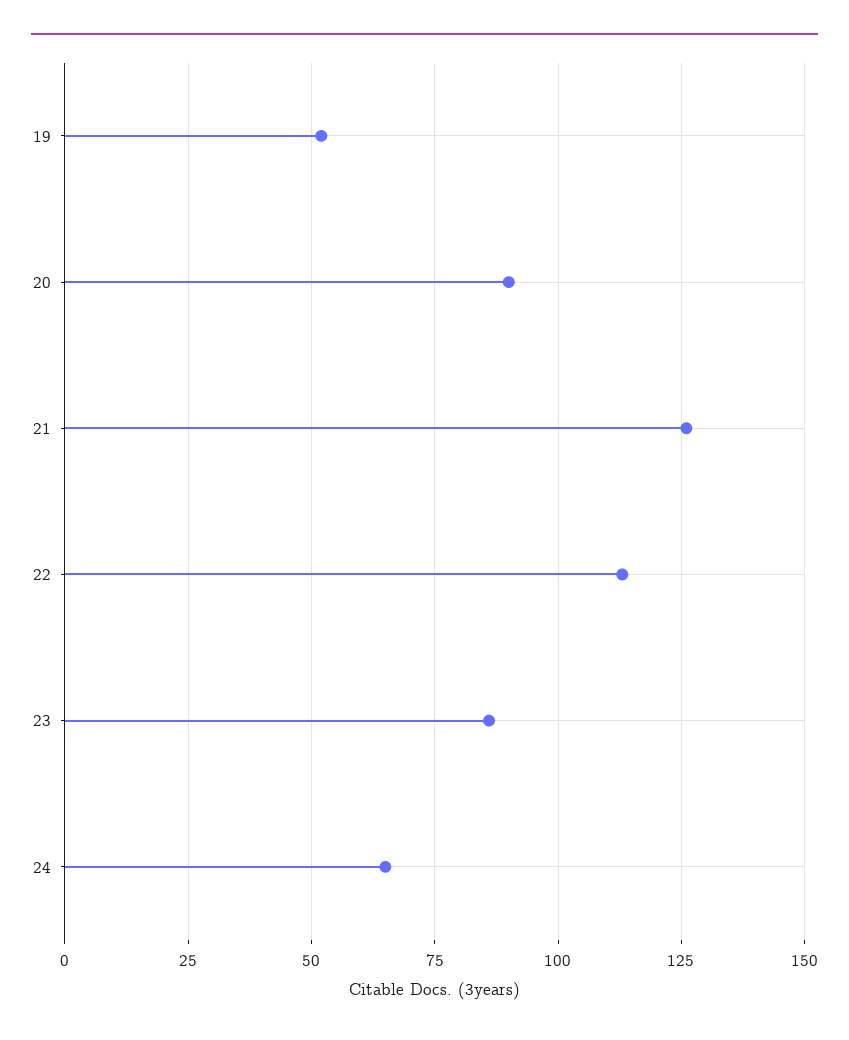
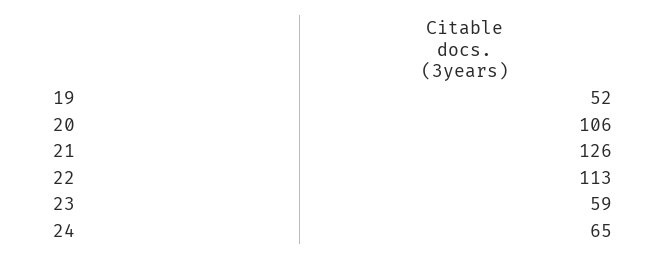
  {
    "19": 52,
-   "20": 90,
+   "20": 106,
    "21": 126,
    "22": 113,
-   "23": 85,
+   "23": 59,
    "24": 65
  }

